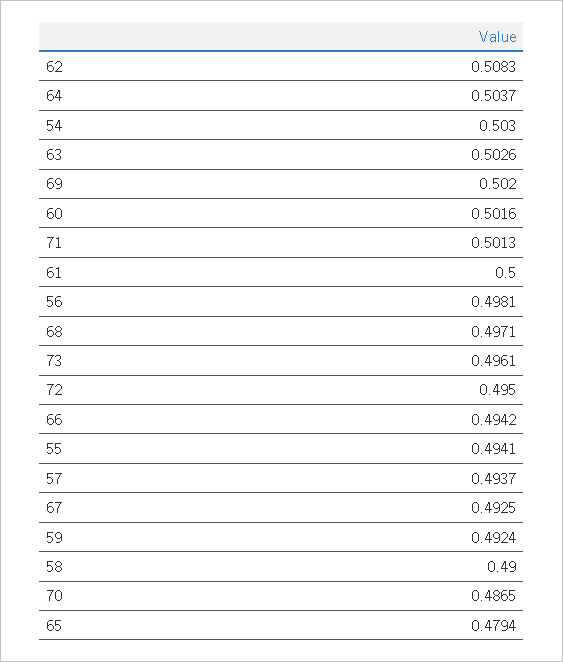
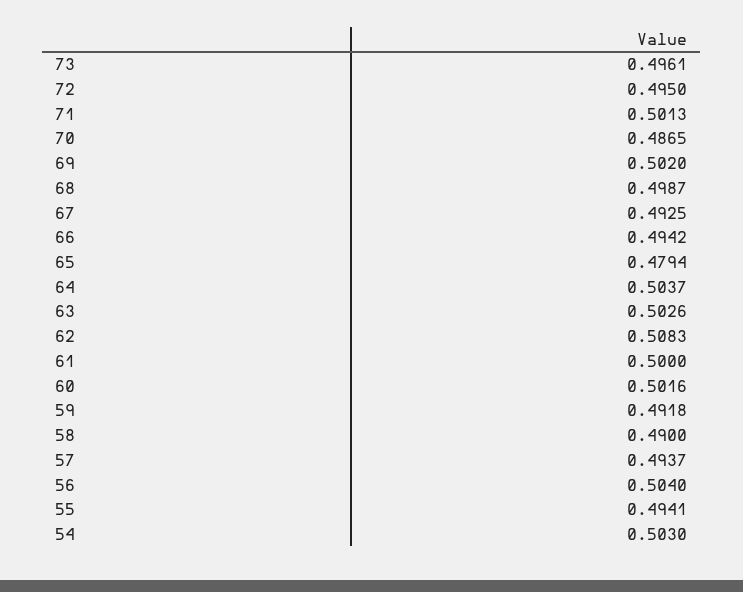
  {
    "62": 0.5083,
    "64": 0.5037,
    "54": 0.503,
    "63": 0.5026,
    "69": 0.502,
    "60": 0.5016,
    "71": 0.5013,
    "61": 0.5,
-   "56": 0.4981,
+   "56": 0.504,
-   "68": 0.4971,
+   "68": 0.4987,
    "73": 0.4961,
    "72": 0.495,
    "66": 0.4942,
    "55": 0.4941,
    "57": 0.4937,
    "67": 0.4925,
-   "59": 0.4924,
+   "59": 0.4918,
    "58": 0.49,
    "70": 0.4865,
    "65": 0.4794
  }

